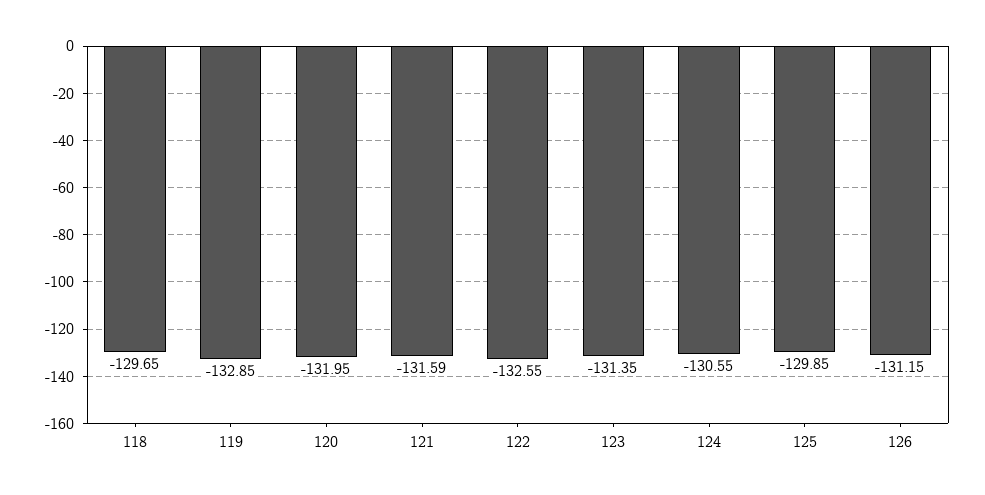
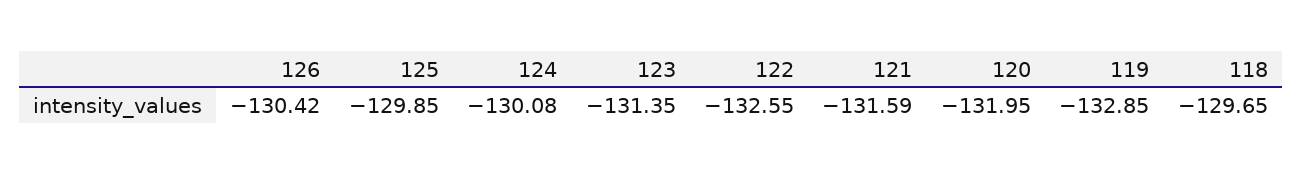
  {
    "118": -129.65,
    "119": -132.85,
    "120": -131.95,
    "121": -131.59,
    "122": -132.55,
    "123": -131.35,
-   "124": -130.55,
+   "124": -130.08,
    "125": -129.85,
-   "126": -131.15
+   "126": -130.42
  }

